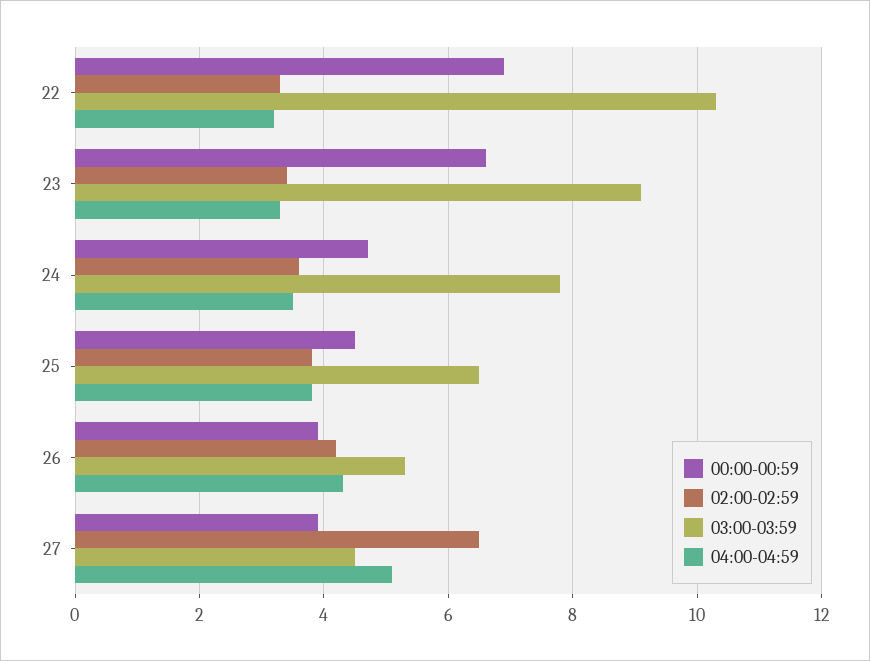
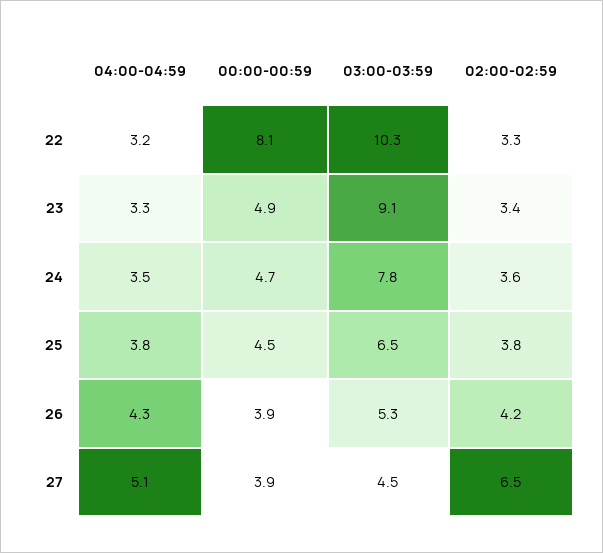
  {
    "00:00-00:59": {
-     "22": 7,
+     "22": 8.1,
-     "23": 6.5,
+     "23": 4.9,
      "24": 4.7,
      "25": 4.5,
      "26": 3.9,
      "27": 3.9
    },
    "02:00-02:59": {
      "22": 3.3,
      "23": 3.4,
      "24": 3.6,
      "25": 3.8,
      "26": 4.2,
      "27": 6.5
    },
    "03:00-03:59": {
      "22": 10.3,
      "23": 9.1,
      "24": 7.8,
      "25": 6.5,
      "26": 5.3,
      "27": 4.5
    },
    "04:00-04:59": {
      "22": 3.2,
      "23": 3.3,
      "24": 3.5,
      "25": 3.8,
      "26": 4.3,
      "27": 5.1
    }
  }

